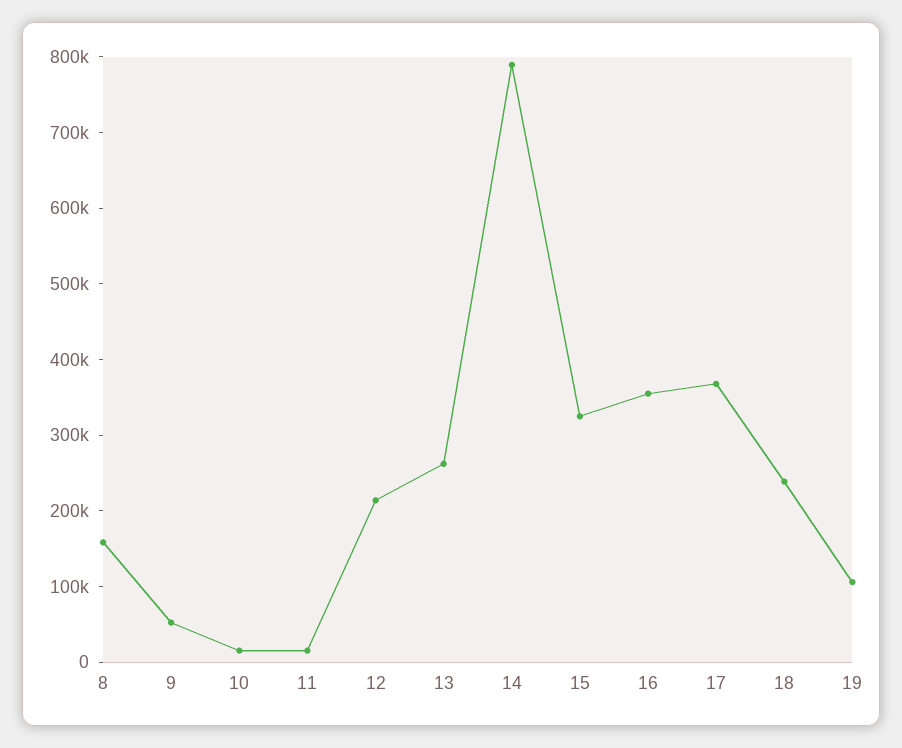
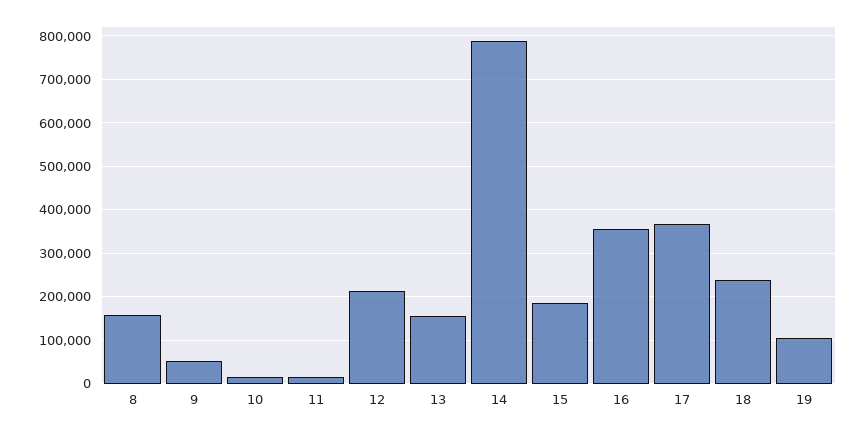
  {
    "8": 160000,
    "9": 60000,
    "10": 20000,
    "11": 20000,
    "12": 220000,
-   "13": 260000,
+   "13": 160000,
    "14": 780000,
-   "15": 320000,
+   "15": 180000,
    "16": 360000,
    "17": 360000,
    "18": 240000,
    "19": 100000
  }

